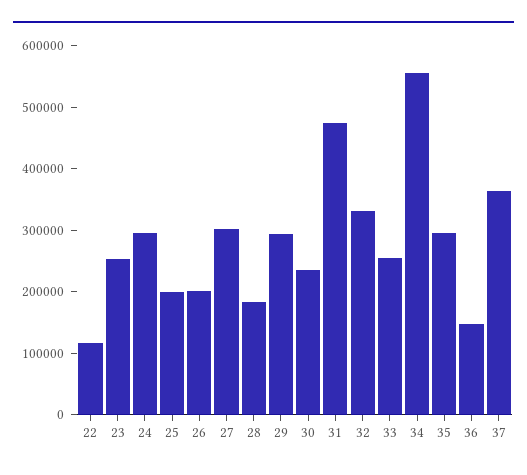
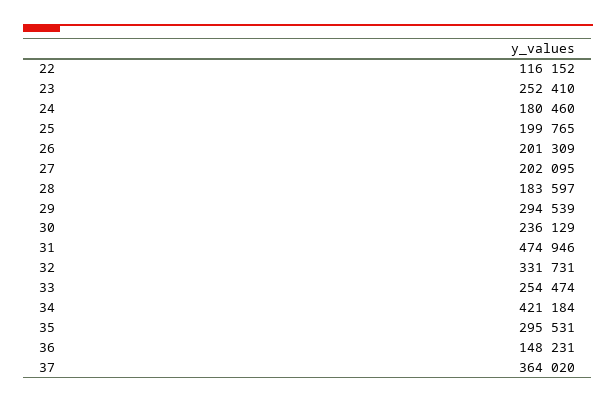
  {
    "22": 116152,
    "23": 252410,
-   "24": 300000,
+   "24": 180460,
    "25": 199765,
    "26": 201309,
-   "27": 300000,
+   "27": 202095,
    "28": 183597,
    "29": 294539,
    "30": 236129,
    "31": 474946,
    "32": 331731,
    "33": 254474,
-   "34": 560000,
+   "34": 421184,
    "35": 295531,
    "36": 148231,
    "37": 364020
  }

